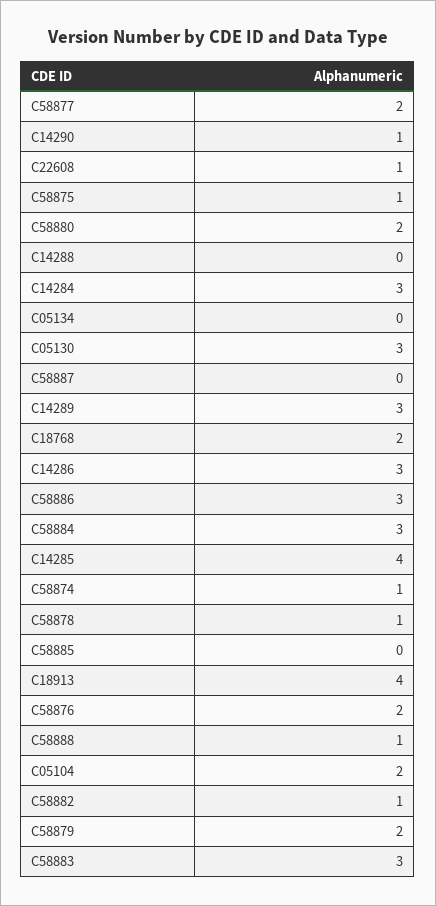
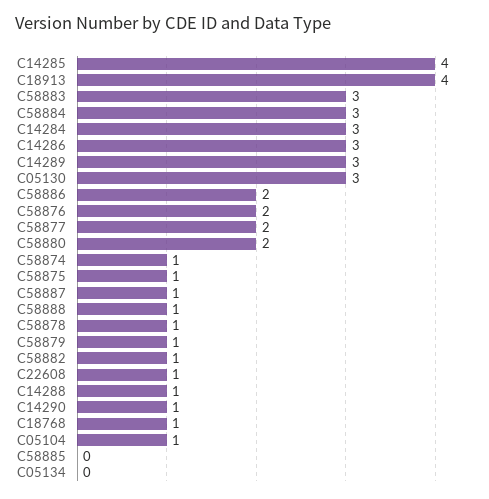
  {
    "C58877": 2,
    "C14290": 1,
    "C22608": 1,
    "C58875": 1,
    "C58880": 2,
-   "C14288": 0,
+   "C14288": 1,
    "C14284": 3,
    "C05134": 0,
    "C05130": 3,
-   "C58887": 0,
+   "C58887": 1,
    "C14289": 3,
-   "C18768": 2,
+   "C18768": 1,
    "C14286": 3,
-   "C58886": 3,
+   "C58886": 2,
    "C58884": 3,
    "C14285": 4,
    "C58874": 1,
    "C58878": 1,
    "C58885": 0,
    "C18913": 4,
    "C58876": 2,
    "C58888": 1,
-   "C05104": 2,
+   "C05104": 1,
    "C58882": 1,
-   "C58879": 2,
+   "C58879": 1,
    "C58883": 3
  }

